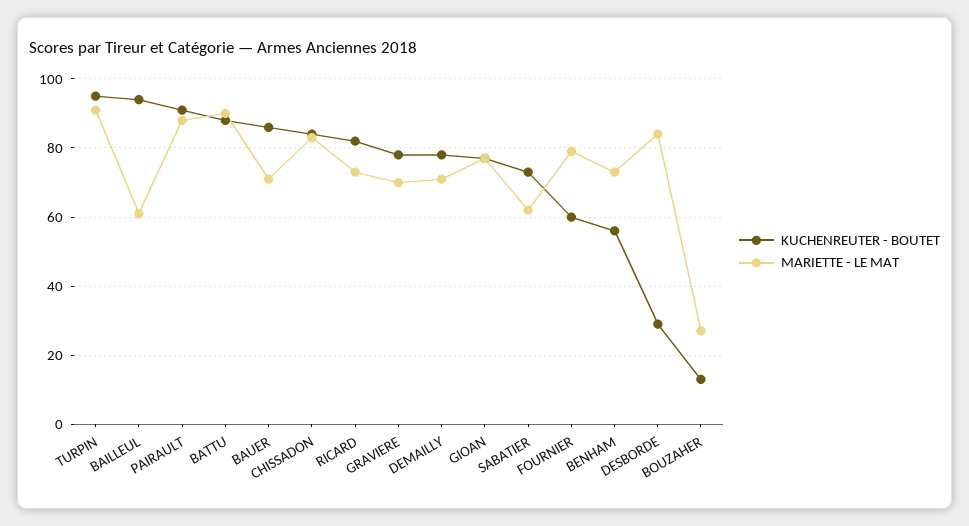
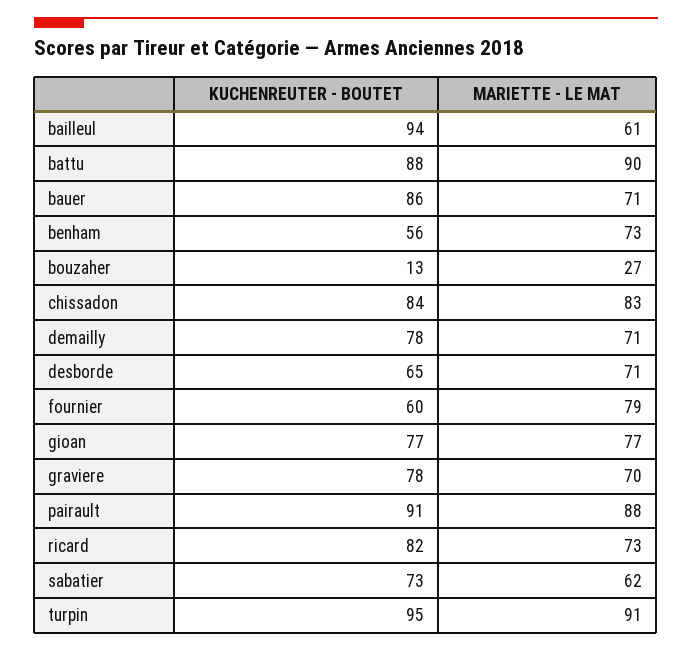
  {
    "KUCHENREUTER - BOUTET": {
      "TURPIN": 95,
      "BAILLEUL": 94,
      "PAIRAULT": 91,
      "BATTU": 88,
      "BAUER": 86,
      "CHISSADON": 84,
      "RICARD": 82,
      "GRAVIERE": 78,
      "DEMAILLY": 78,
      "GIOAN": 77,
      "SABATIER": 73,
      "FOURNIER": 60,
      "BENHAM": 56,
-     "DESBORDE": 30,
+     "DESBORDE": 65,
      "BOUZAHER": 13
    },
    "MARIETTE - LE MAT": {
      "TURPIN": 91,
      "BAILLEUL": 61,
      "PAIRAULT": 88,
      "BATTU": 90,
      "BAUER": 71,
      "CHISSADON": 83,
      "RICARD": 73,
      "GRAVIERE": 70,
      "DEMAILLY": 71,
      "GIOAN": 77,
      "SABATIER": 62,
      "FOURNIER": 79,
      "BENHAM": 73,
-     "DESBORDE": 85,
+     "DESBORDE": 71,
      "BOUZAHER": 27
    }
  }

